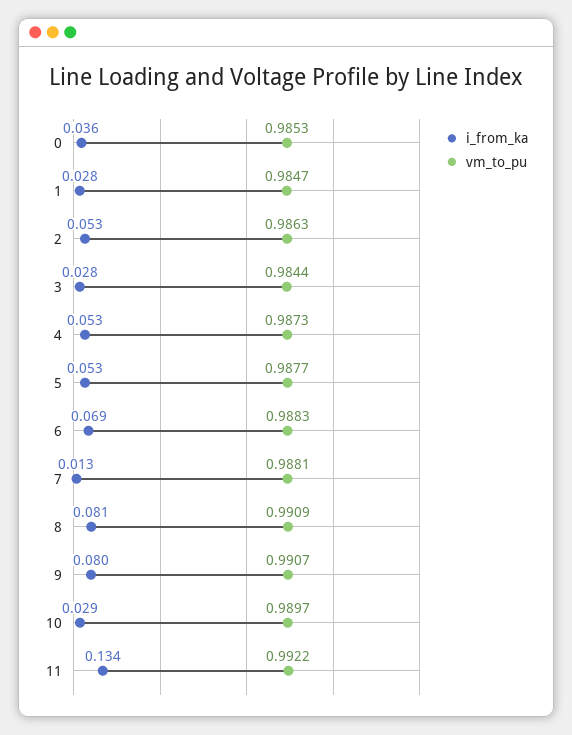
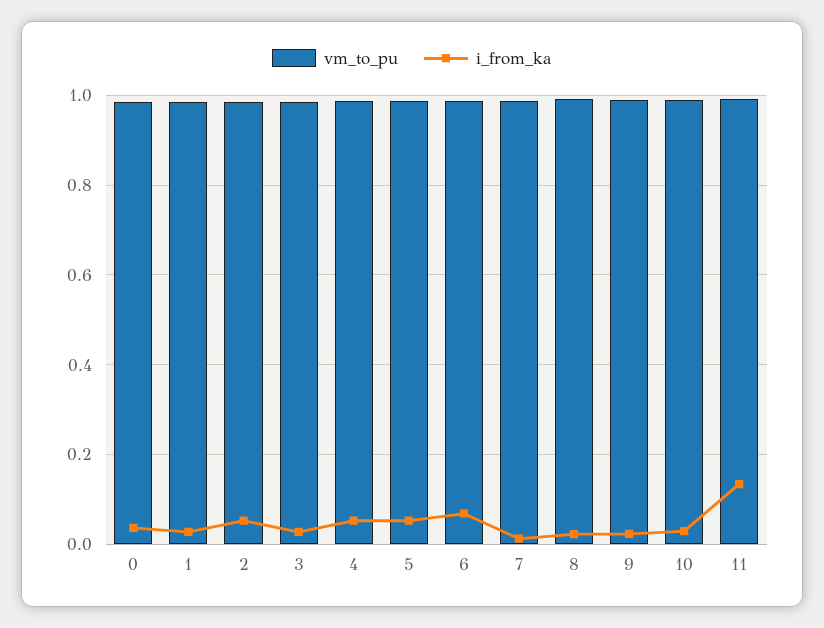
  {
    "i_from_ka": {
      "0": 0.036,
      "1": 0.028,
      "2": 0.053,
      "3": 0.028,
      "4": 0.053,
      "5": 0.053,
      "6": 0.069,
      "7": 0.013,
-     "8": 0.081,
+     "8": 0.02,
-     "9": 0.08,
+     "9": 0.02,
      "10": 0.029,
      "11": 0.134
    },
    "vm_to_pu": {
      "0": 0.9853,
      "1": 0.9847,
      "2": 0.9863,
      "3": 0.9844,
      "4": 0.9873,
      "5": 0.9877,
      "6": 0.9883,
      "7": 0.9881,
      "8": 0.9909,
      "9": 0.9907,
      "10": 0.9897,
      "11": 0.9922
    }
  }

